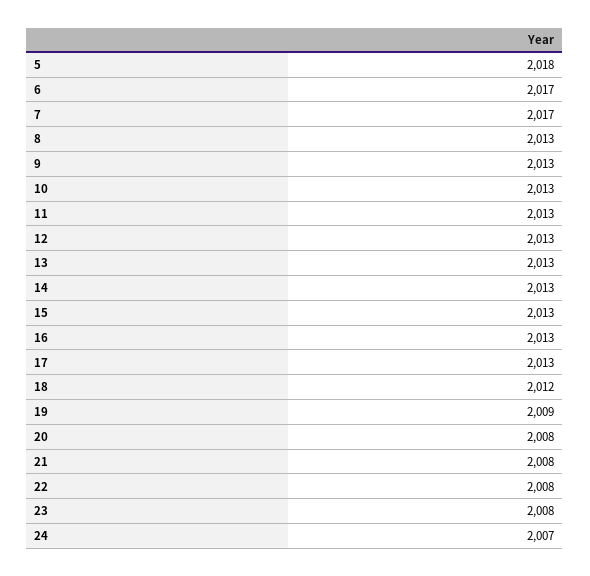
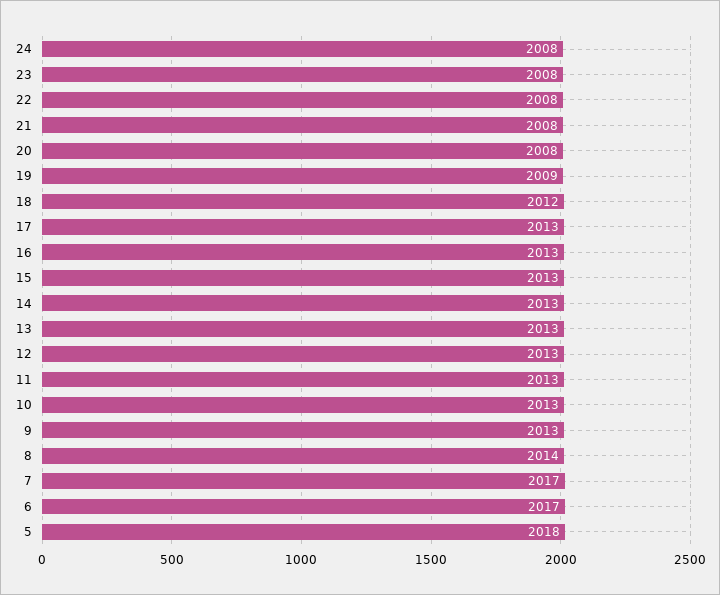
  {
    "5": 2018,
    "6": 2017,
    "7": 2017,
-   "8": 2013,
+   "8": 2014,
    "9": 2013,
    "10": 2013,
    "11": 2013,
    "12": 2013,
    "13": 2013,
    "14": 2013,
    "15": 2013,
    "16": 2013,
    "17": 2013,
    "18": 2012,
    "19": 2009,
    "20": 2008,
    "21": 2008,
    "22": 2008,
    "23": 2008,
-   "24": 2007
+   "24": 2008
  }

